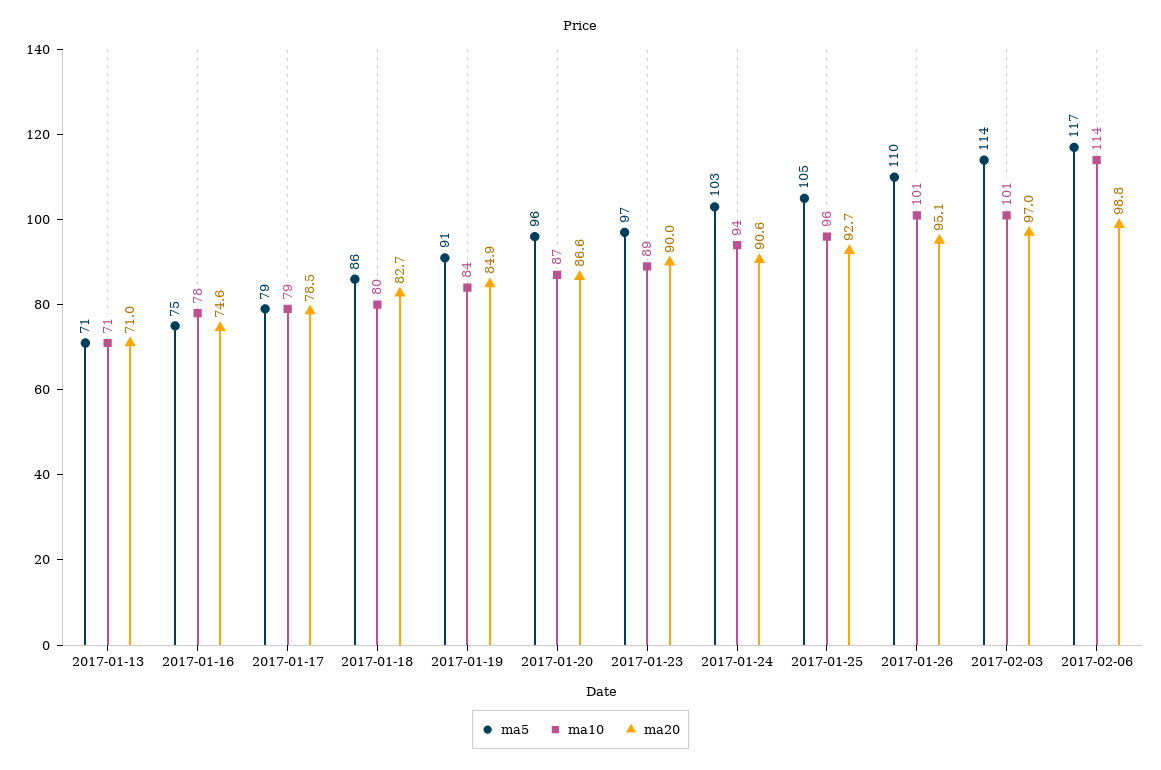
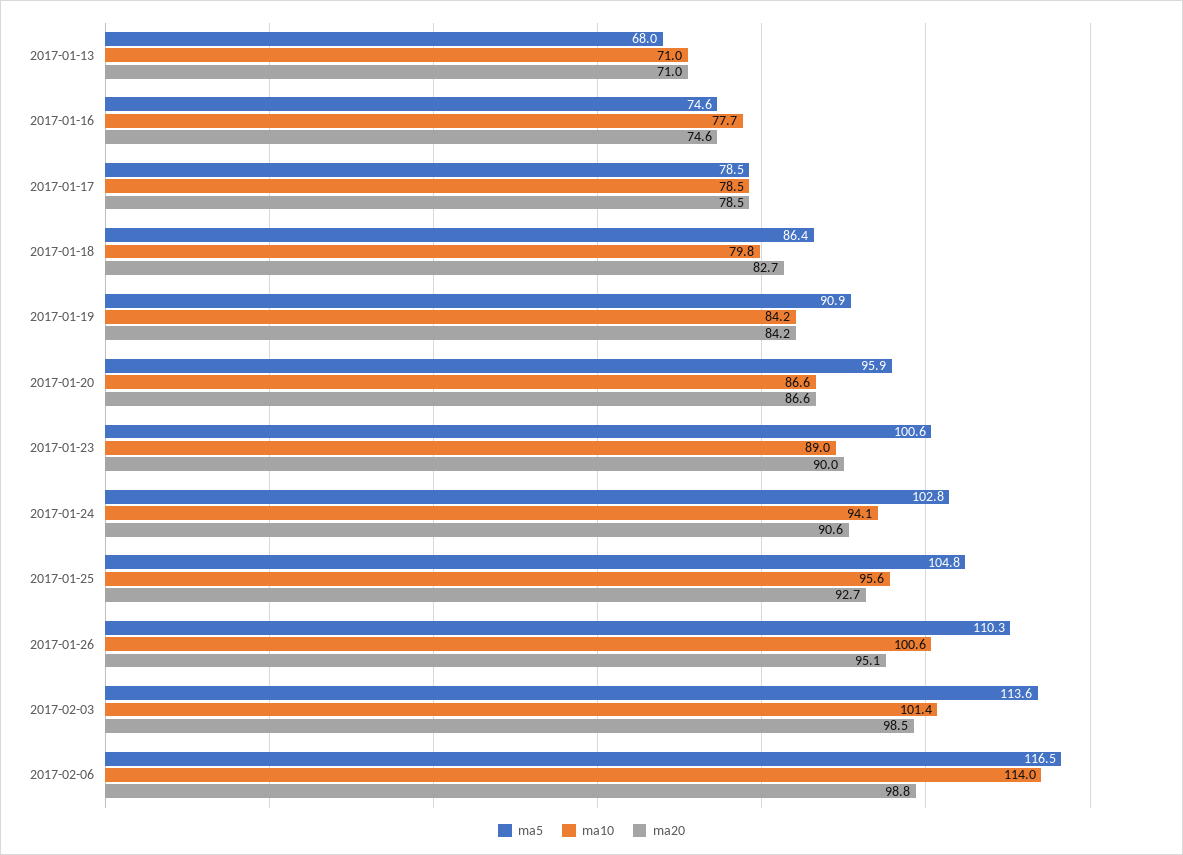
  {
    "ma5": {
-     "2017-01-13": 71,
+     "2017-01-13": 68,
      "2017-01-16": 74.6,
      "2017-01-17": 78.5,
      "2017-01-18": 86.4,
      "2017-01-19": 90.9,
      "2017-01-20": 95.9,
-     "2017-01-23": 97,
+     "2017-01-23": 100.6,
      "2017-01-24": 102.8,
      "2017-01-25": 104.8,
      "2017-01-26": 110.3,
      "2017-02-03": 113.6,
      "2017-02-06": 116.5
    },
    "ma10": {
      "2017-01-13": 71,
      "2017-01-16": 77.7,
      "2017-01-17": 78.5,
      "2017-01-18": 79.8,
      "2017-01-19": 84.2,
      "2017-01-20": 86.6,
      "2017-01-23": 89,
      "2017-01-24": 94.1,
      "2017-01-25": 95.6,
      "2017-01-26": 100.6,
      "2017-02-03": 101.4,
      "2017-02-06": 114
    },
    "ma20": {
      "2017-01-13": 71,
      "2017-01-16": 74.6,
      "2017-01-17": 78.5,
      "2017-01-18": 82.7,
-     "2017-01-19": 84.9,
+     "2017-01-19": 84.2,
      "2017-01-20": 86.6,
      "2017-01-23": 90,
      "2017-01-24": 90.6,
      "2017-01-25": 92.7,
      "2017-01-26": 95.1,
-     "2017-02-03": 97,
+     "2017-02-03": 98.5,
      "2017-02-06": 98.8
    }
  }

